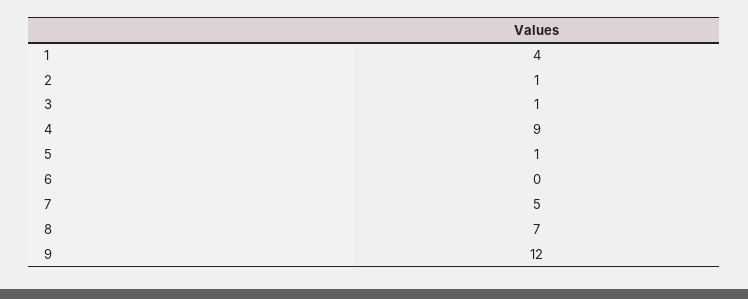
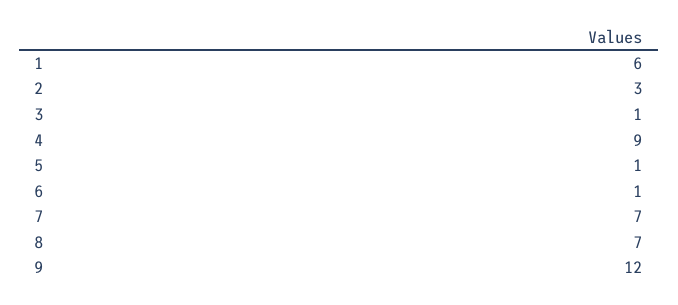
  {
-   "1": 4,
+   "1": 6,
-   "2": 1,
+   "2": 3,
    "3": 1,
    "4": 9,
    "5": 1,
-   "6": 0,
+   "6": 1,
-   "7": 5,
+   "7": 7,
    "8": 7,
    "9": 12
  }

